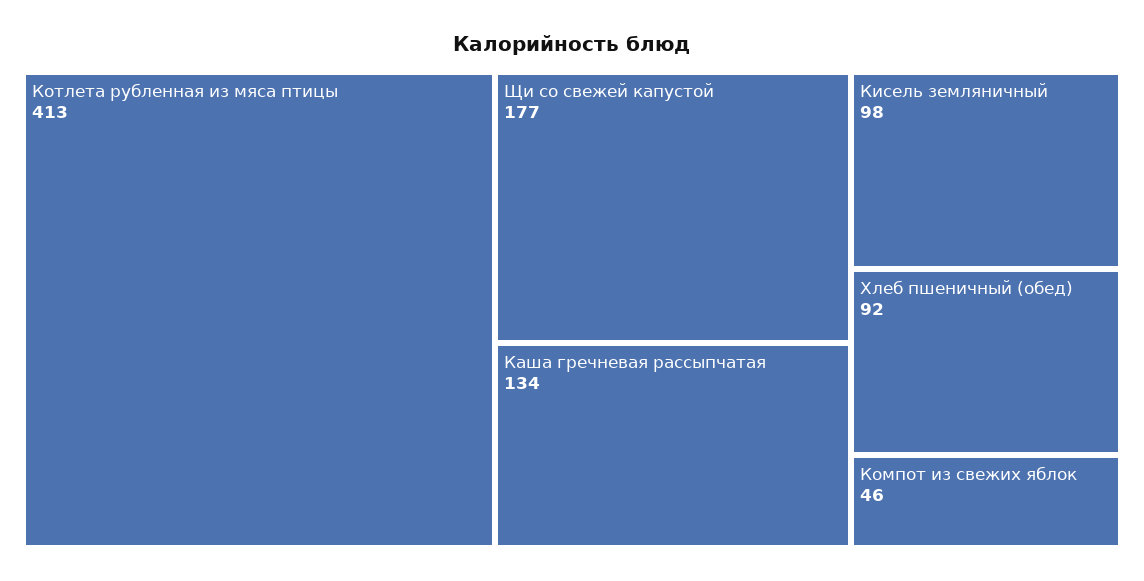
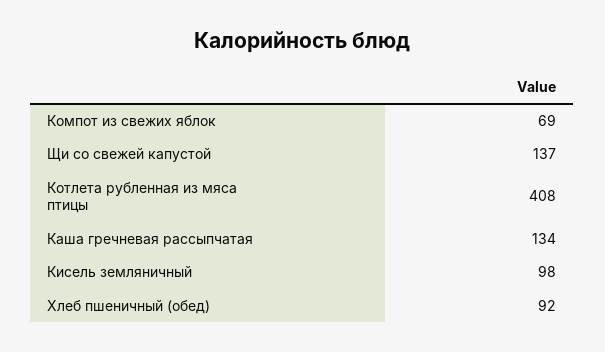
  {
-   "Котлета рубленная из мяса птицы": 413,
+   "Котлета рубленная из мяса птицы": 408,
-   "Щи со свежей капустой": 177,
+   "Щи со свежей капустой": 137,
    "Каша гречневая рассыпчатая": 134,
    "Кисель земляничный": 98,
    "Хлеб пшеничный (обед)": 92,
-   "Компот из свежих яблок": 46
+   "Компот из свежих яблок": 69
  }

